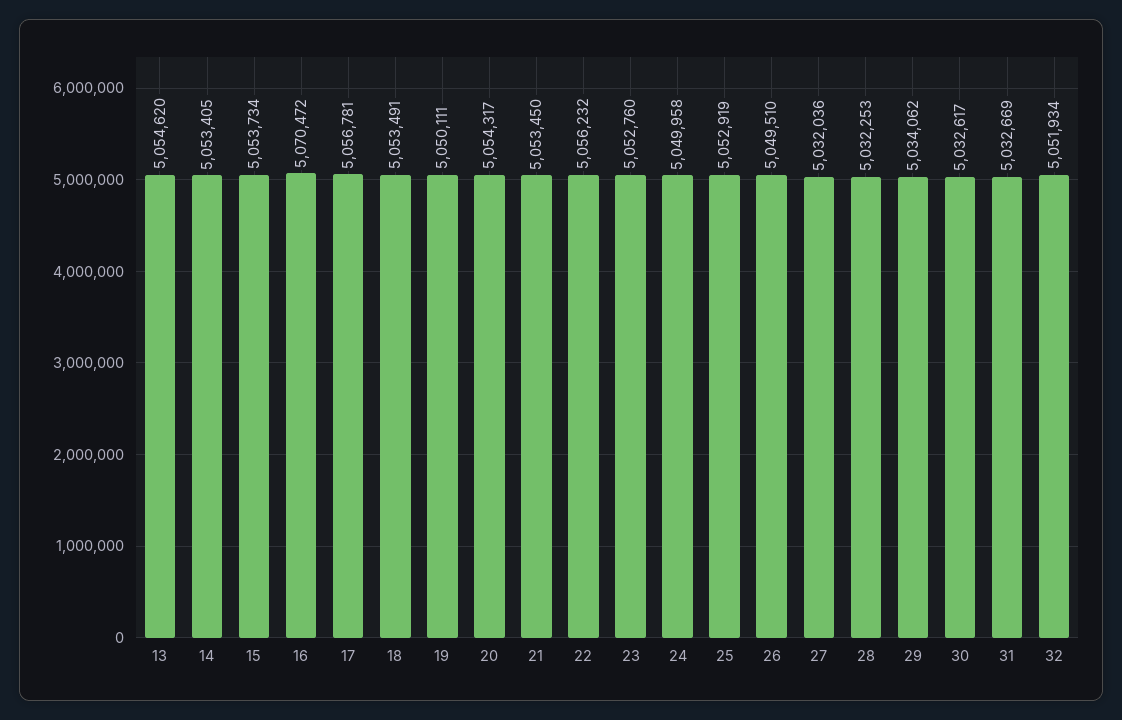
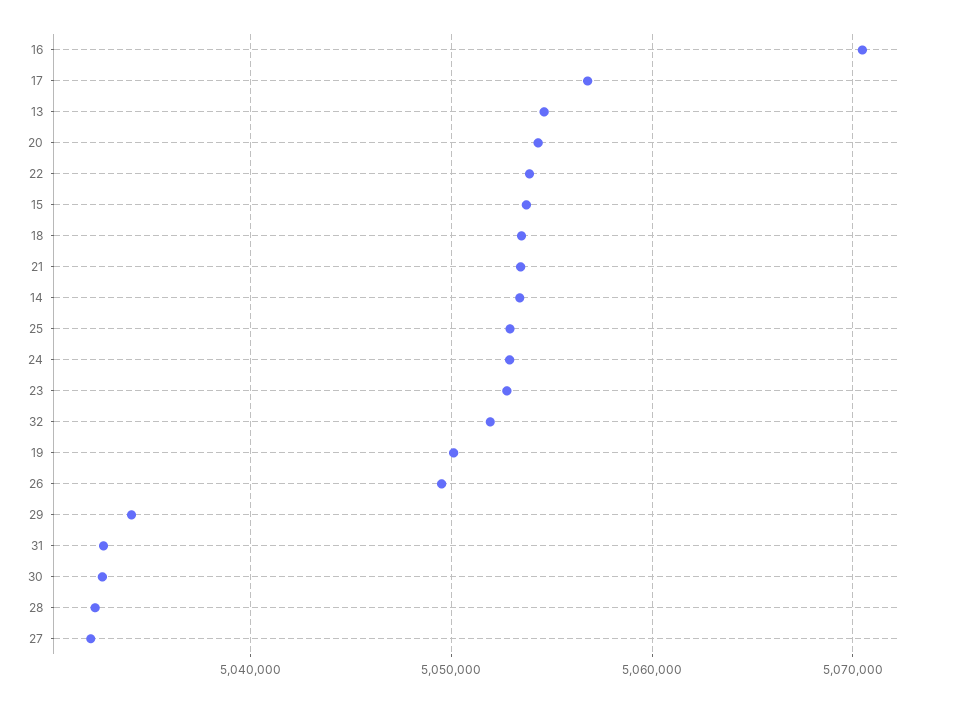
  {
    "13": 5054620,
    "14": 5053405,
    "15": 5053734,
    "16": 5070472,
    "17": 5056781,
    "18": 5053491,
    "19": 5050111,
    "20": 5054317,
    "21": 5053450,
-   "22": 5056232,
+   "22": 5054000,
    "23": 5052760,
-   "24": 5049958,
+   "24": 5053000,
    "25": 5052919,
    "26": 5049510,
    "27": 5032036,
    "28": 5032253,
    "29": 5034062,
    "30": 5032617,
    "31": 5032669,
    "32": 5051934
  }

